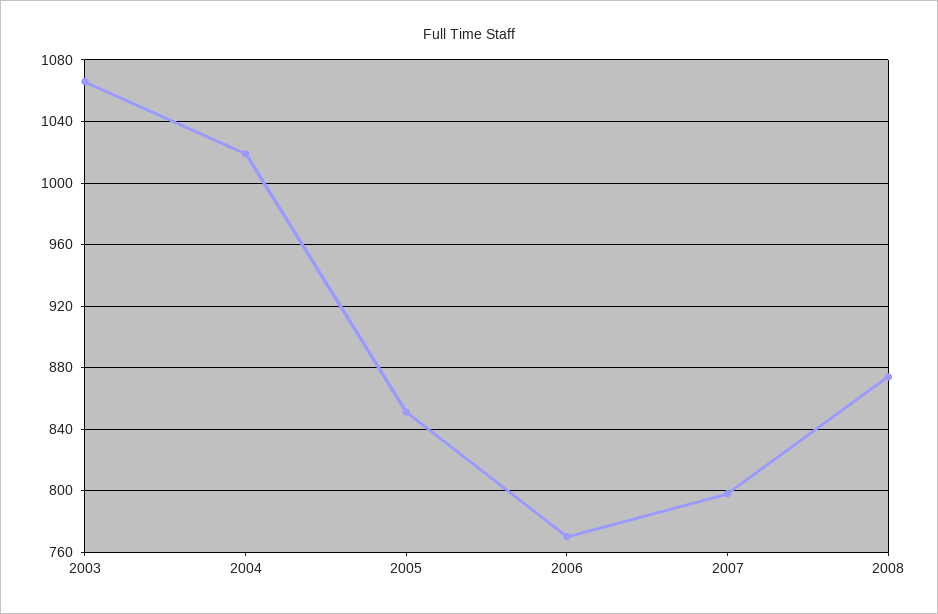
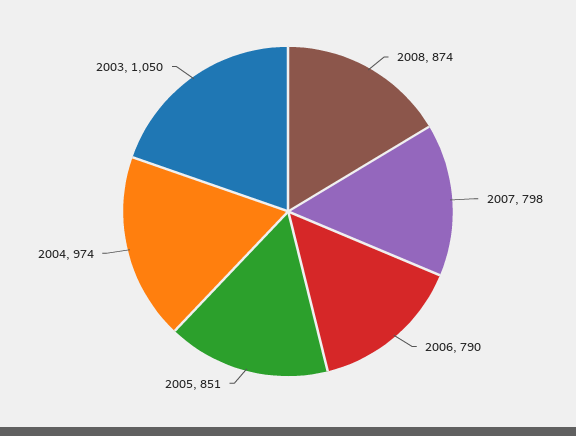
  {
-   "2003": 1065,
+   "2003": 1050,
-   "2004": 1020,
+   "2004": 974,
    "2005": 851,
-   "2006": 770,
+   "2006": 790,
    "2007": 798,
    "2008": 874
  }

